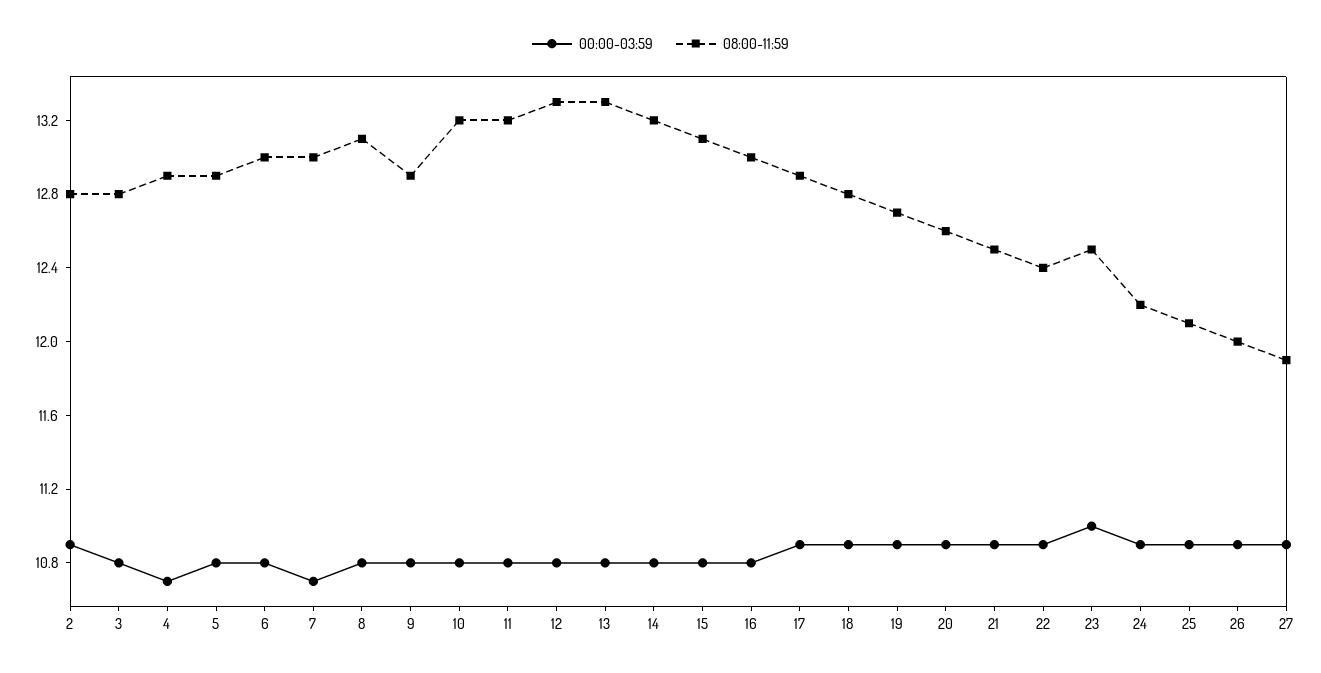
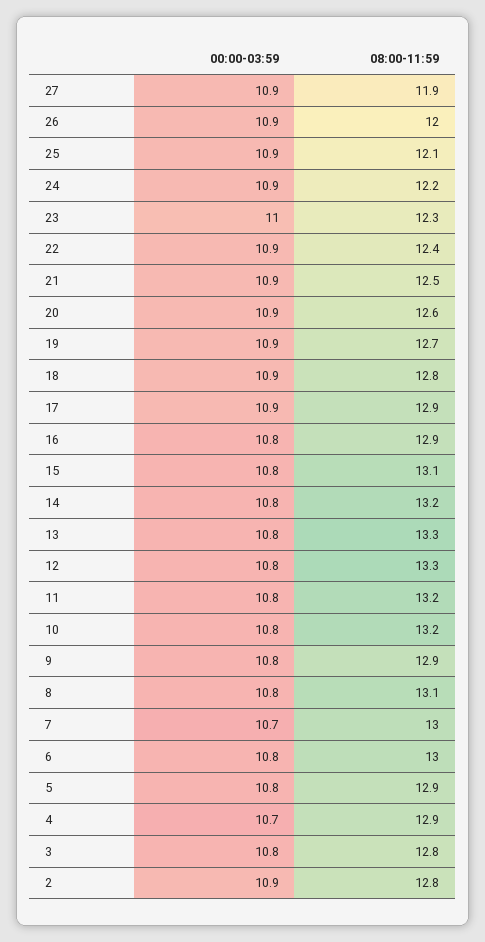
  {
    "00:00-03:59": {
      "2": 10.9,
      "3": 10.8,
      "4": 10.7,
      "5": 10.8,
      "6": 10.8,
      "7": 10.7,
      "8": 10.8,
      "9": 10.8,
      "10": 10.8,
      "11": 10.8,
      "12": 10.8,
      "13": 10.8,
      "14": 10.8,
      "15": 10.8,
      "16": 10.8,
      "17": 10.9,
      "18": 10.9,
      "19": 10.9,
      "20": 10.9,
      "21": 10.9,
      "22": 10.9,
      "23": 11,
      "24": 10.9,
      "25": 10.9,
      "26": 10.9,
      "27": 10.9
    },
    "08:00-11:59": {
      "2": 12.8,
      "3": 12.8,
      "4": 12.9,
      "5": 12.9,
      "6": 13,
      "7": 13,
      "8": 13.1,
      "9": 12.9,
      "10": 13.2,
      "11": 13.2,
      "12": 13.3,
      "13": 13.3,
      "14": 13.2,
      "15": 13.1,
-     "16": 13,
+     "16": 12.9,
      "17": 12.9,
      "18": 12.8,
      "19": 12.7,
      "20": 12.6,
      "21": 12.5,
      "22": 12.4,
-     "23": 12.5,
+     "23": 12.3,
      "24": 12.2,
      "25": 12.1,
      "26": 12,
      "27": 11.9
    }
  }

